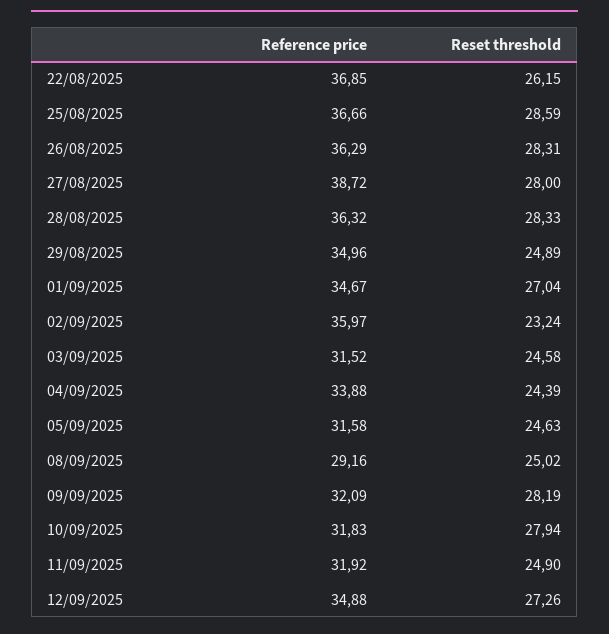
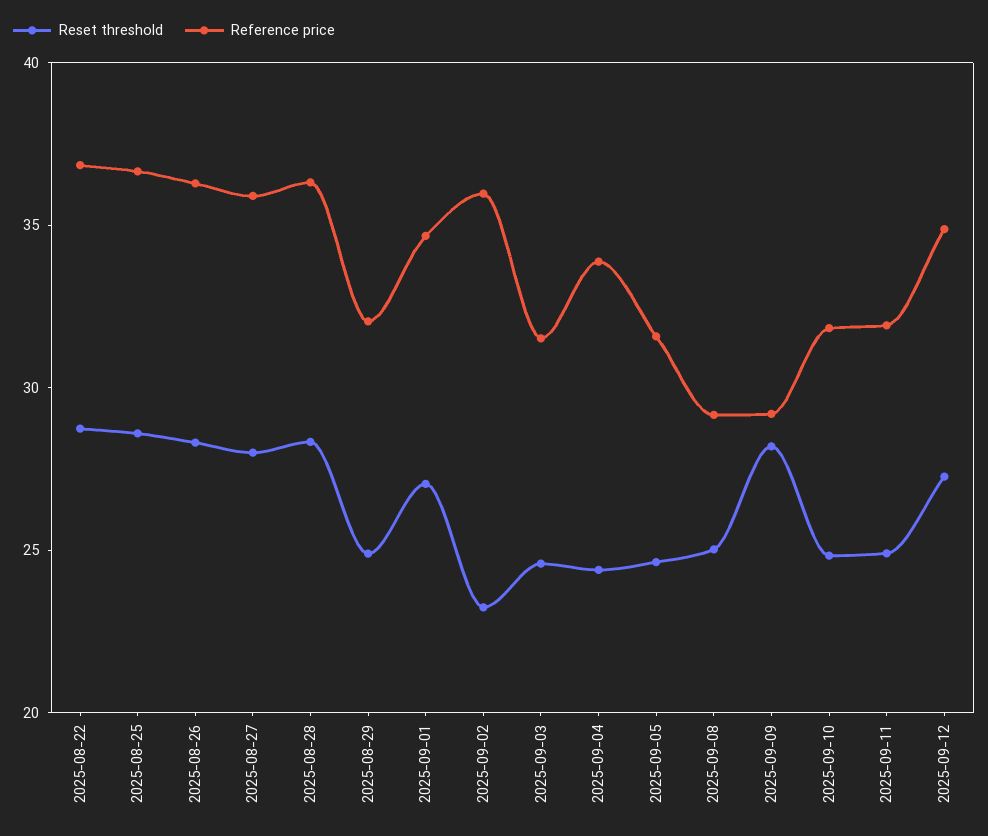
  {
    "Reference price": {
      "22/08/2025": 36.85,
      "25/08/2025": 36.66,
      "26/08/2025": 36.29,
-     "27/08/2025": 38.72,
+     "27/08/2025": 36,
      "28/08/2025": 36.32,
-     "29/08/2025": 34.96,
+     "29/08/2025": 32,
      "01/09/2025": 34.67,
      "02/09/2025": 35.97,
      "03/09/2025": 31.52,
      "04/09/2025": 33.88,
      "05/09/2025": 31.58,
      "08/09/2025": 29.16,
-     "09/09/2025": 32.09,
+     "09/09/2025": 29,
      "10/09/2025": 31.83,
      "11/09/2025": 31.92,
      "12/09/2025": 34.88
    },
    "Reset threshold": {
-     "22/08/2025": 26.15,
+     "22/08/2025": 29,
      "25/08/2025": 28.59,
      "26/08/2025": 28.31,
      "27/08/2025": 28,
      "28/08/2025": 28.33,
      "29/08/2025": 24.89,
      "01/09/2025": 27.04,
      "02/09/2025": 23.24,
      "03/09/2025": 24.58,
      "04/09/2025": 24.39,
      "05/09/2025": 24.63,
      "08/09/2025": 25.02,
      "09/09/2025": 28.19,
-     "10/09/2025": 27.94,
+     "10/09/2025": 25,
      "11/09/2025": 24.9,
      "12/09/2025": 27.26
    }
  }

